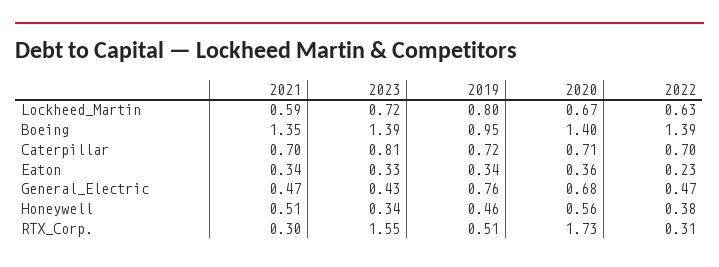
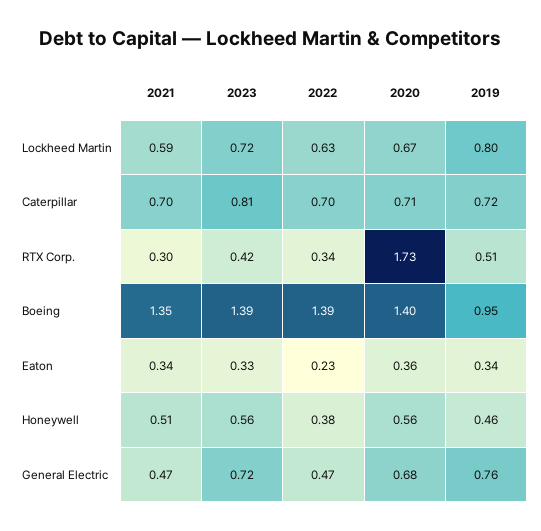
  {
    "2021": {
      "Lockheed_Martin": 0.59,
      "Boeing": 1.35,
      "Caterpillar": 0.7,
      "Eaton": 0.34,
      "General_Electric": 0.47,
      "Honeywell": 0.51,
      "RTX_Corp.": 0.3
    },
    "2023": {
      "Lockheed_Martin": 0.72,
      "Boeing": 1.39,
      "Caterpillar": 0.81,
      "Eaton": 0.33,
-     "General_Electric": 0.43,
+     "General_Electric": 0.72,
-     "Honeywell": 0.34,
+     "Honeywell": 0.56,
-     "RTX_Corp.": 1.55
+     "RTX_Corp.": 0.42
    },
    "2019": {
      "Lockheed_Martin": 0.8,
      "Boeing": 0.95,
      "Caterpillar": 0.72,
      "Eaton": 0.34,
      "General_Electric": 0.76,
      "Honeywell": 0.46,
      "RTX_Corp.": 0.51
    },
    "2020": {
      "Lockheed_Martin": 0.67,
      "Boeing": 1.4,
      "Caterpillar": 0.71,
      "Eaton": 0.36,
      "General_Electric": 0.68,
      "Honeywell": 0.56,
      "RTX_Corp.": 1.73
    },
    "2022": {
      "Lockheed_Martin": 0.63,
      "Boeing": 1.39,
      "Caterpillar": 0.7,
      "Eaton": 0.23,
      "General_Electric": 0.47,
      "Honeywell": 0.38,
-     "RTX_Corp.": 0.31
+     "RTX_Corp.": 0.34
    }
  }

